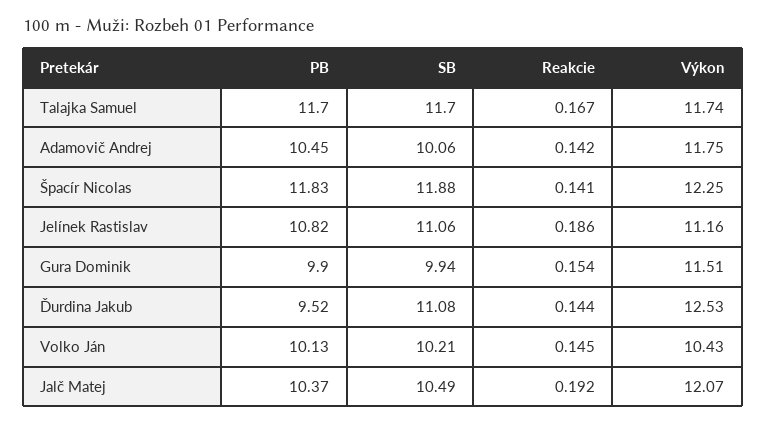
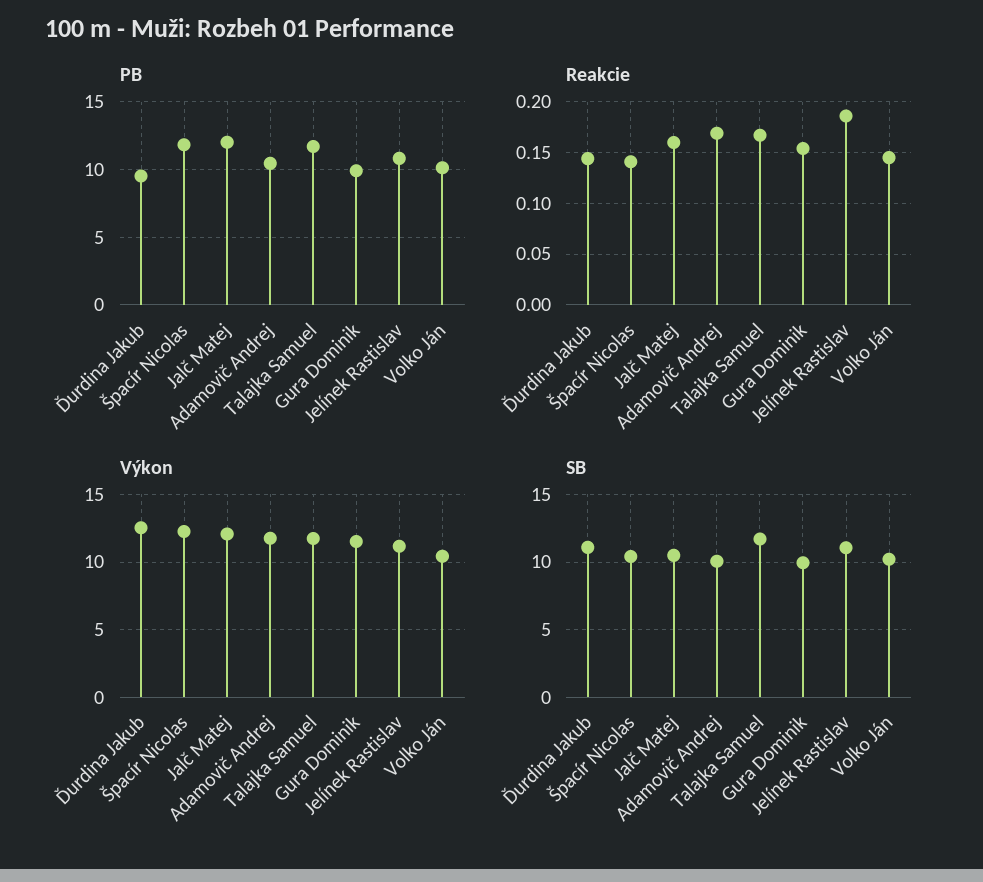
  {
    "PB": {
      "Talajka Samuel": 11.7,
      "Adamovič Andrej": 10.45,
      "Špacír Nicolas": 11.83,
      "Jelínek Rastislav": 10.82,
      "Gura Dominik": 9.9,
      "Ďurdina Jakub": 9.52,
      "Volko Ján": 10.13,
-     "Jalč Matej": 10.37
+     "Jalč Matej": 12
    },
    "SB": {
      "Talajka Samuel": 11.7,
      "Adamovič Andrej": 10.06,
-     "Špacír Nicolas": 11.88,
+     "Špacír Nicolas": 10.5,
      "Jelínek Rastislav": 11.06,
      "Gura Dominik": 9.94,
      "Ďurdina Jakub": 11.08,
      "Volko Ján": 10.21,
      "Jalč Matej": 10.49
    },
    "Reakcie": {
      "Talajka Samuel": 0.167,
-     "Adamovič Andrej": 0.142,
+     "Adamovič Andrej": 0.17,
      "Špacír Nicolas": 0.141,
      "Jelínek Rastislav": 0.186,
      "Gura Dominik": 0.154,
      "Ďurdina Jakub": 0.144,
      "Volko Ján": 0.145,
-     "Jalč Matej": 0.192
+     "Jalč Matej": 0.16
    },
    "Výkon": {
      "Talajka Samuel": 11.74,
      "Adamovič Andrej": 11.75,
      "Špacír Nicolas": 12.25,
      "Jelínek Rastislav": 11.16,
      "Gura Dominik": 11.51,
      "Ďurdina Jakub": 12.53,
      "Volko Ján": 10.43,
      "Jalč Matej": 12.07
    }
  }

